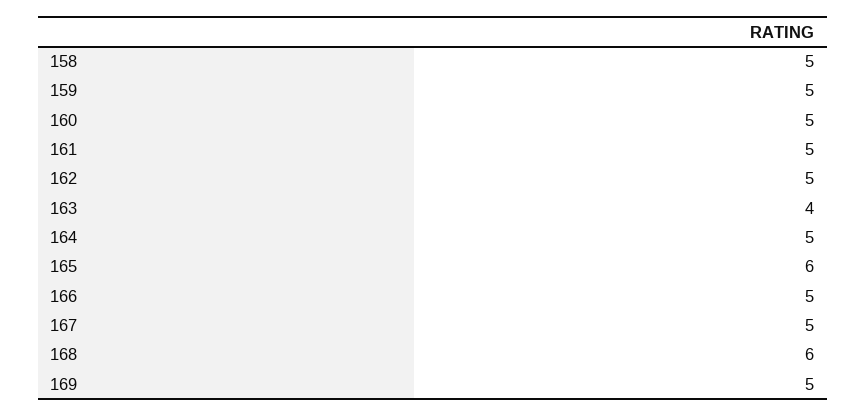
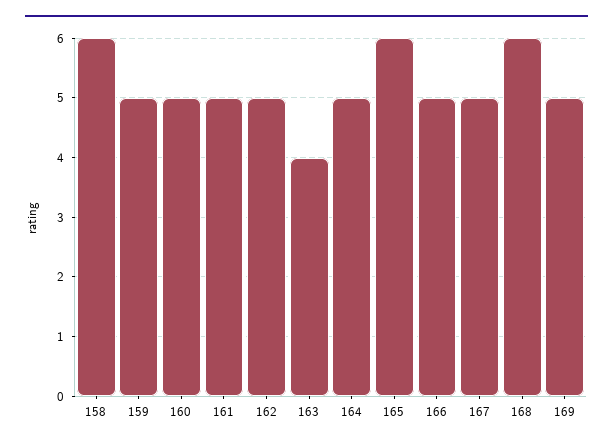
  {
-   "158": 5,
+   "158": 6,
    "159": 5,
    "160": 5,
    "161": 5,
    "162": 5,
    "163": 4,
    "164": 5,
    "165": 6,
    "166": 5,
    "167": 5,
    "168": 6,
    "169": 5
  }

